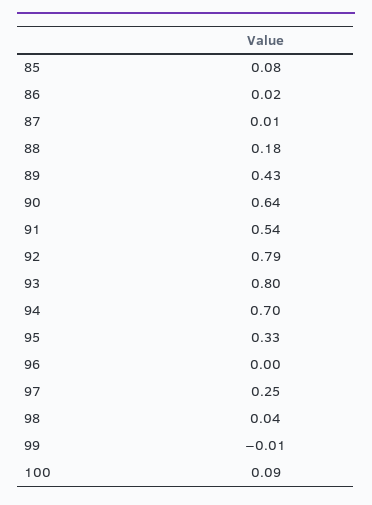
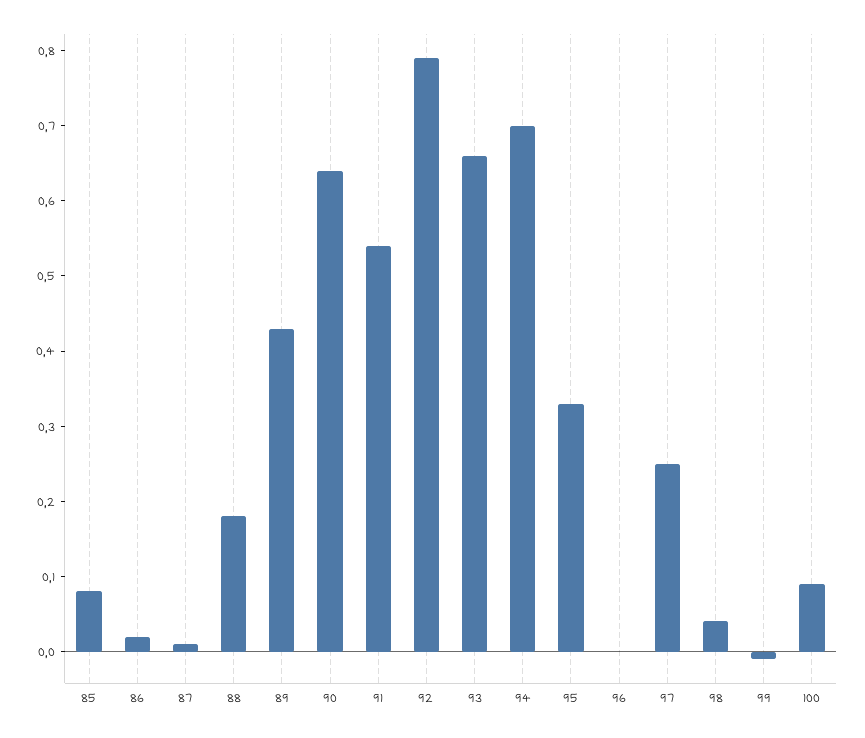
  {
    "85": 0.08,
    "86": 0.02,
    "87": 0.01,
    "88": 0.18,
    "89": 0.43,
    "90": 0.64,
    "91": 0.54,
    "92": 0.79,
-   "93": 0.8,
+   "93": 0.65,
    "94": 0.7,
    "95": 0.33,
    "96": 0,
    "97": 0.25,
    "98": 0.04,
    "99": -0.01,
    "100": 0.09
  }

